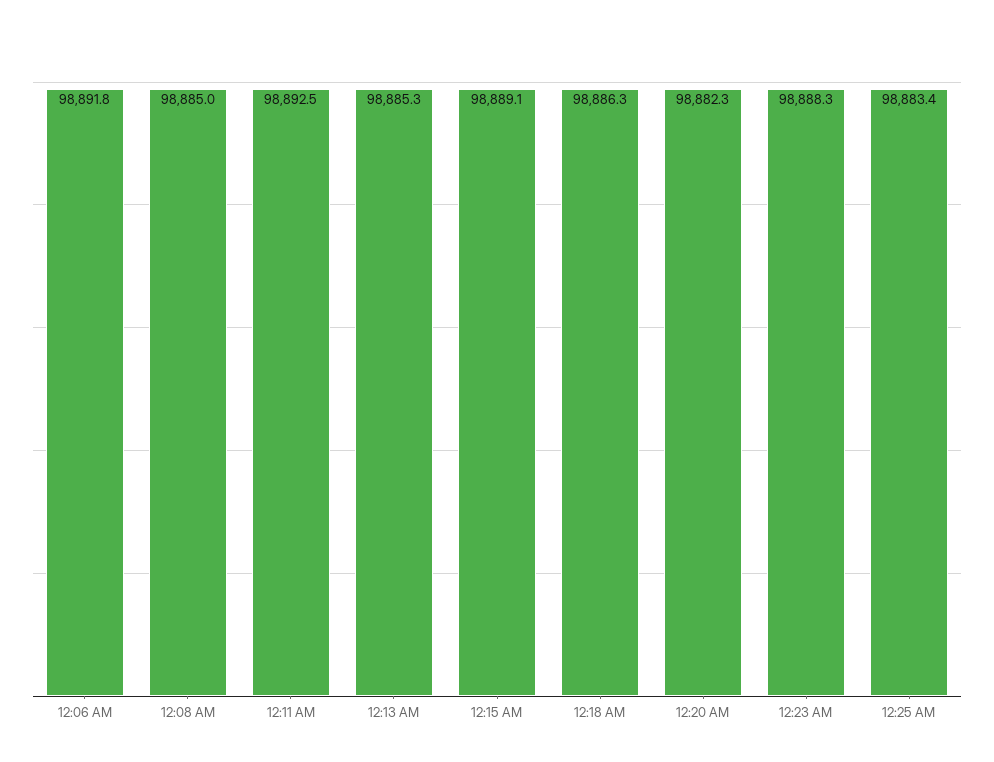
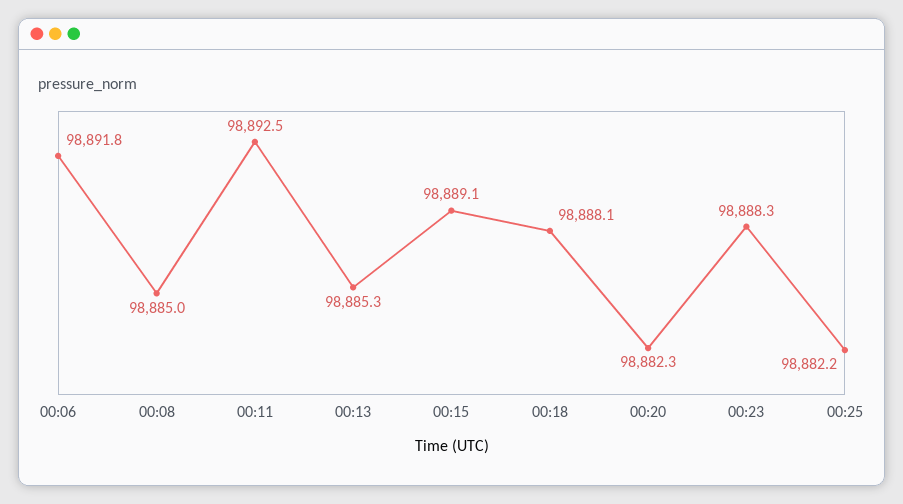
  {
    "12:06 AM": 98891.8,
    "12:08 AM": 98885,
    "12:11 AM": 98892.5,
    "12:13 AM": 98885.3,
    "12:15 AM": 98889.1,
-   "12:18 AM": 98886.3,
+   "12:18 AM": 98888.1,
    "12:20 AM": 98882.3,
    "12:23 AM": 98888.3,
-   "12:25 AM": 98883.4
+   "12:25 AM": 98882.2
  }

